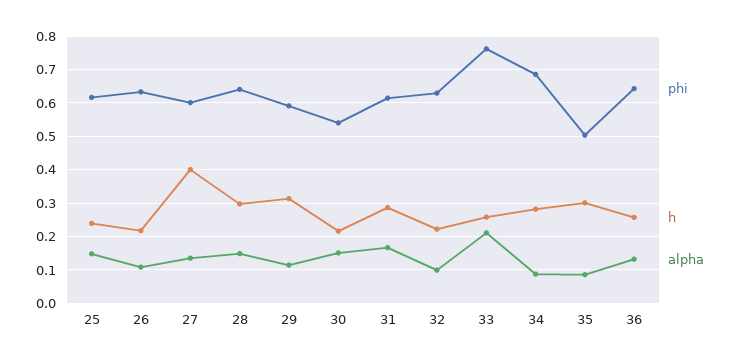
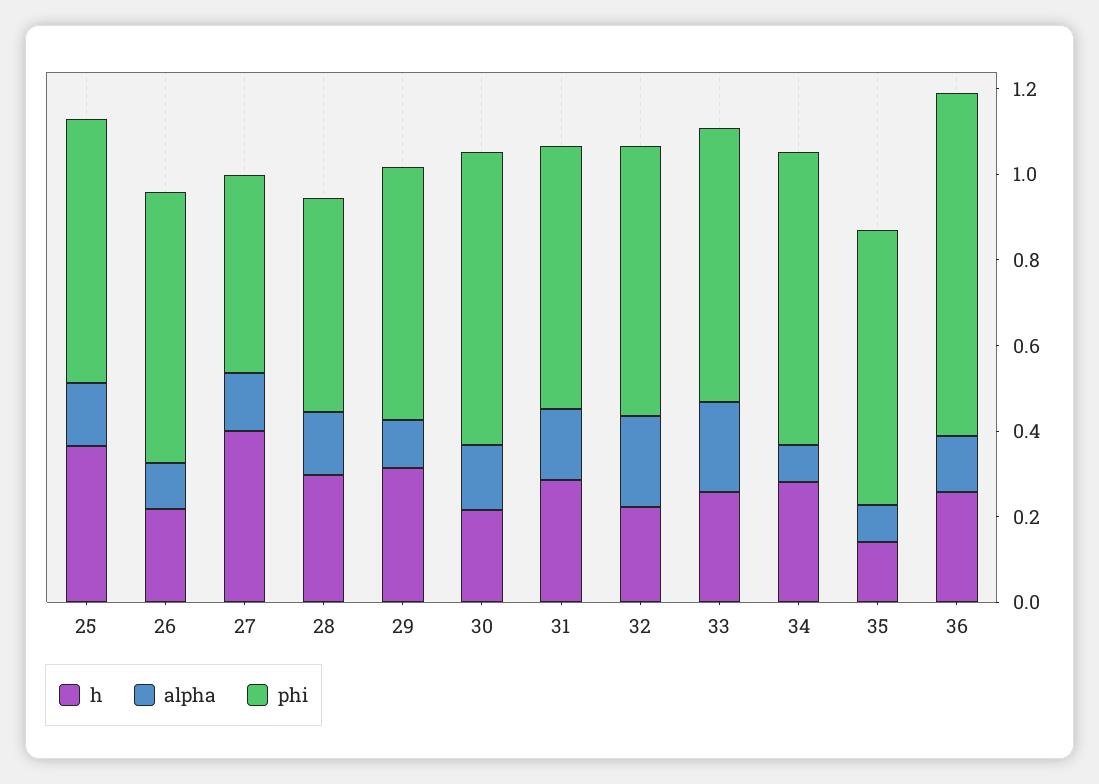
  {
    "phi": {
      "25": 0.62,
      "26": 0.64,
-     "27": 0.6,
+     "27": 0.45,
-     "28": 0.64,
+     "28": 0.5,
      "29": 0.6,
-     "30": 0.54,
+     "30": 0.7,
      "31": 0.62,
      "32": 0.62,
-     "33": 0.76,
+     "33": 0.65,
      "34": 0.68,
-     "35": 0.5,
+     "35": 0.65,
-     "36": 0.64
+     "36": 0.8
    },
    "h": {
-     "25": 0.24,
+     "25": 0.35,
      "26": 0.22,
      "27": 0.4,
      "28": 0.3,
      "29": 0.32,
      "30": 0.22,
      "31": 0.28,
      "32": 0.22,
      "33": 0.26,
      "34": 0.28,
-     "35": 0.3,
+     "35": 0.15,
      "36": 0.26
    },
    "alpha": {
      "25": 0.14,
      "26": 0.1,
      "27": 0.14,
      "28": 0.14,
      "29": 0.12,
      "30": 0.16,
      "31": 0.16,
-     "32": 0.1,
+     "32": 0.2,
      "33": 0.22,
      "34": 0.08,
      "35": 0.08,
      "36": 0.14
    }
  }

